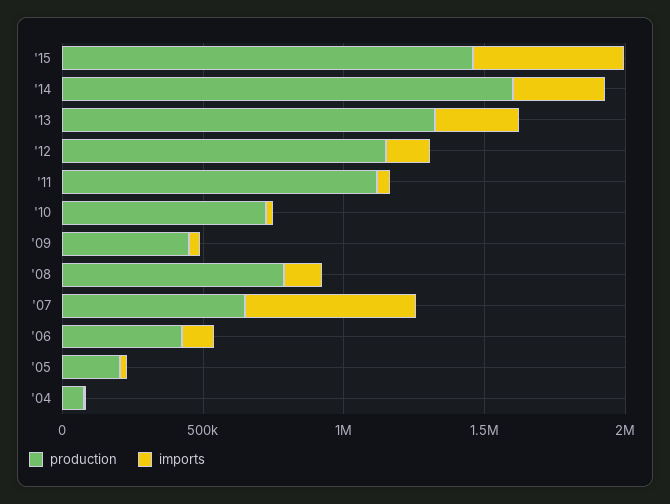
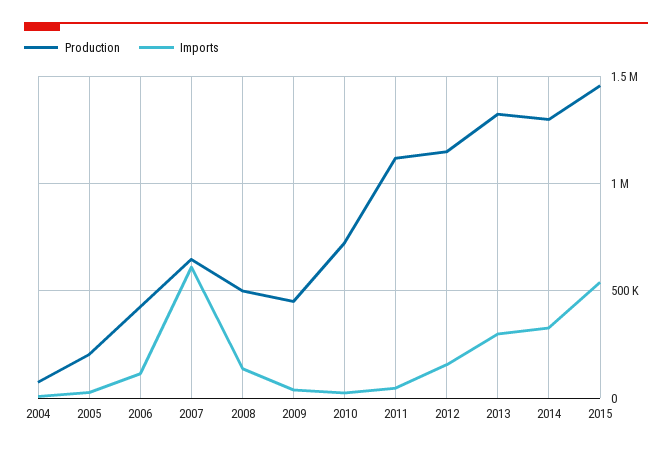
  {
    "production": {
      "'15": 1450000,
-     "'14": 1600000,
+     "'14": 1300000,
      "'13": 1300000,
      "'12": 1150000,
      "'11": 1100000,
      "'10": 700000,
      "'09": 450000,
-     "'08": 800000,
+     "'08": 500000,
      "'07": 650000,
      "'06": 400000,
      "'05": 200000,
      "'04": 50000
    },
    "imports": {
      "'15": 550000,
      "'14": 350000,
      "'13": 300000,
      "'12": 150000,
      "'11": 50000,
      "'10": 0,
      "'09": 50000,
      "'08": 150000,
      "'07": 600000,
      "'06": 100000,
      "'05": 50000,
      "'04": 0
    }
  }

